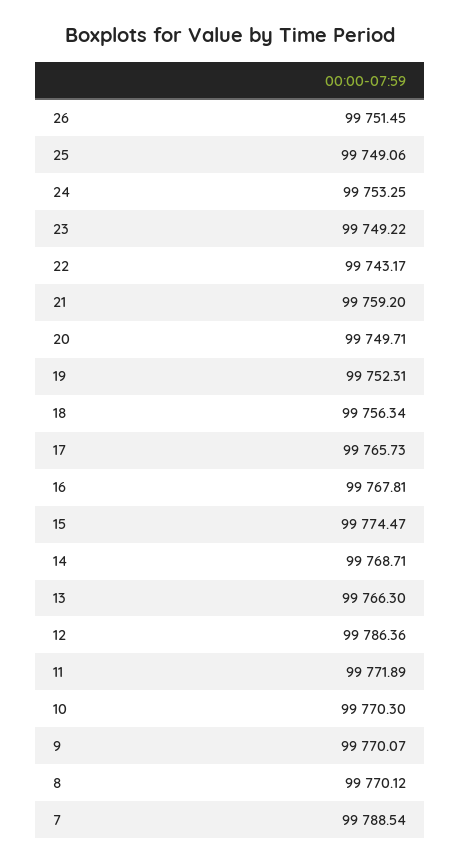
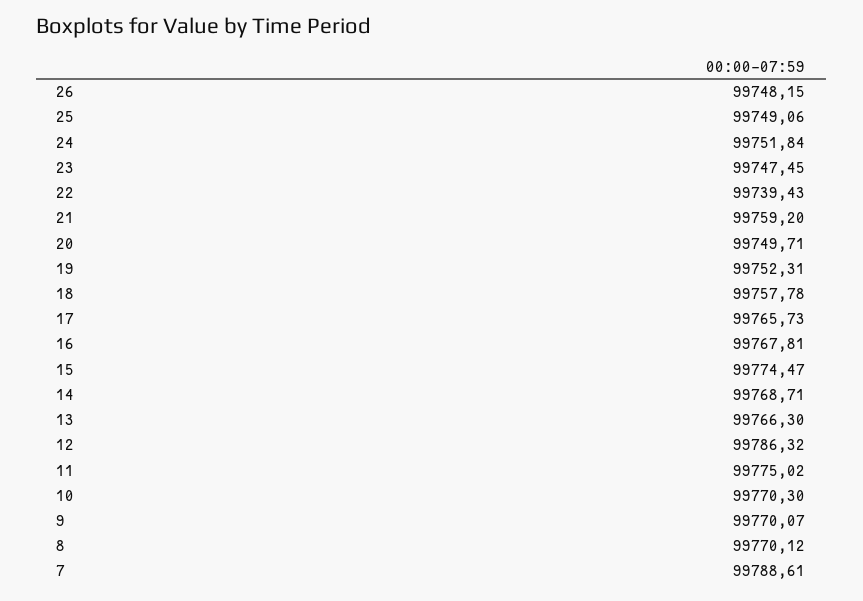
  {
-   "26": 99751.45,
+   "26": 99748.15,
    "25": 99749.06,
-   "24": 99753.25,
+   "24": 99751.84,
-   "23": 99749.22,
+   "23": 99747.45,
-   "22": 99743.17,
+   "22": 99739.43,
    "21": 99759.2,
    "20": 99749.71,
    "19": 99752.31,
-   "18": 99756.34,
+   "18": 99757.78,
    "17": 99765.73,
    "16": 99767.81,
    "15": 99774.47,
    "14": 99768.71,
    "13": 99766.3,
-   "12": 99786.36,
+   "12": 99786.32,
-   "11": 99771.89,
+   "11": 99775.02,
    "10": 99770.3,
    "9": 99770.07,
    "8": 99770.12,
-   "7": 99788.54
+   "7": 99788.61
  }

